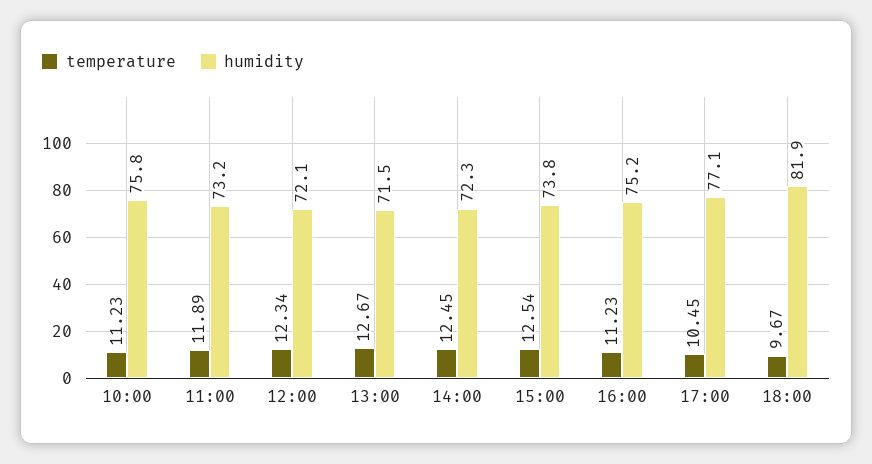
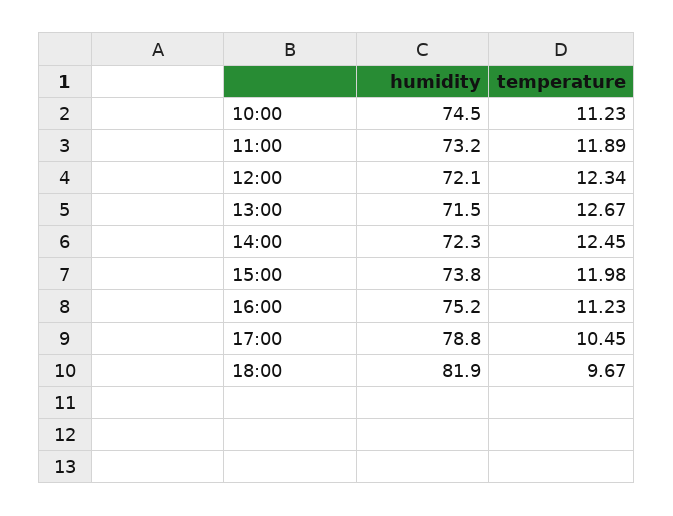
  {
    "temperature": {
      "10:00": 11.23,
      "11:00": 11.89,
      "12:00": 12.34,
      "13:00": 12.67,
      "14:00": 12.45,
-     "15:00": 12.54,
+     "15:00": 11.98,
      "16:00": 11.23,
      "17:00": 10.45,
      "18:00": 9.67
    },
    "humidity": {
-     "10:00": 75.8,
+     "10:00": 74.5,
      "11:00": 73.2,
      "12:00": 72.1,
      "13:00": 71.5,
      "14:00": 72.3,
      "15:00": 73.8,
      "16:00": 75.2,
-     "17:00": 77.1,
+     "17:00": 78.8,
      "18:00": 81.9
    }
  }

